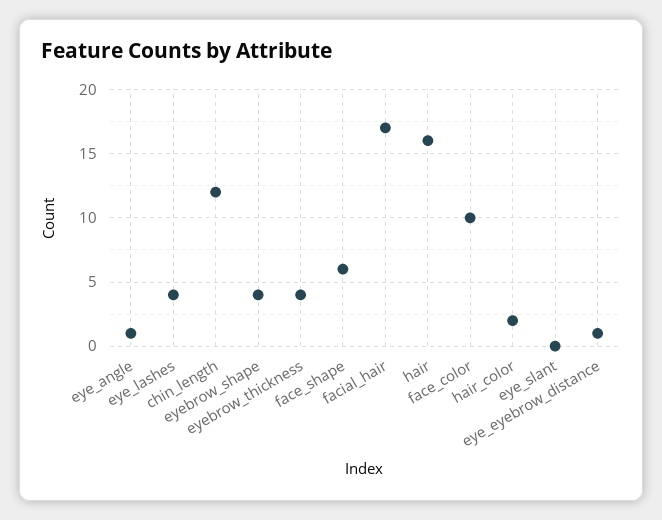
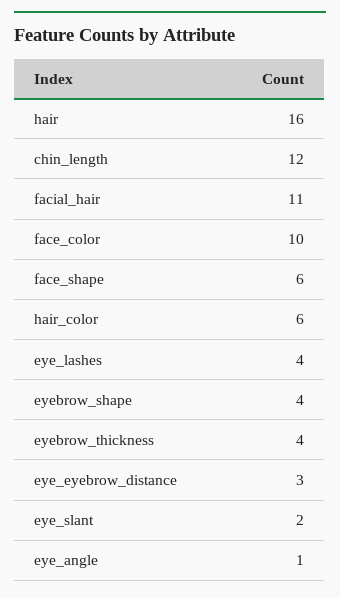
  {
    "eye_angle": 1,
    "eye_lashes": 4,
    "chin_length": 12,
    "eyebrow_shape": 4,
    "eyebrow_thickness": 4,
    "face_shape": 6,
-   "facial_hair": 17,
+   "facial_hair": 11,
    "hair": 16,
    "face_color": 10,
-   "hair_color": 2,
+   "hair_color": 6,
-   "eye_slant": 0,
+   "eye_slant": 2,
-   "eye_eyebrow_distance": 1
+   "eye_eyebrow_distance": 3
  }

